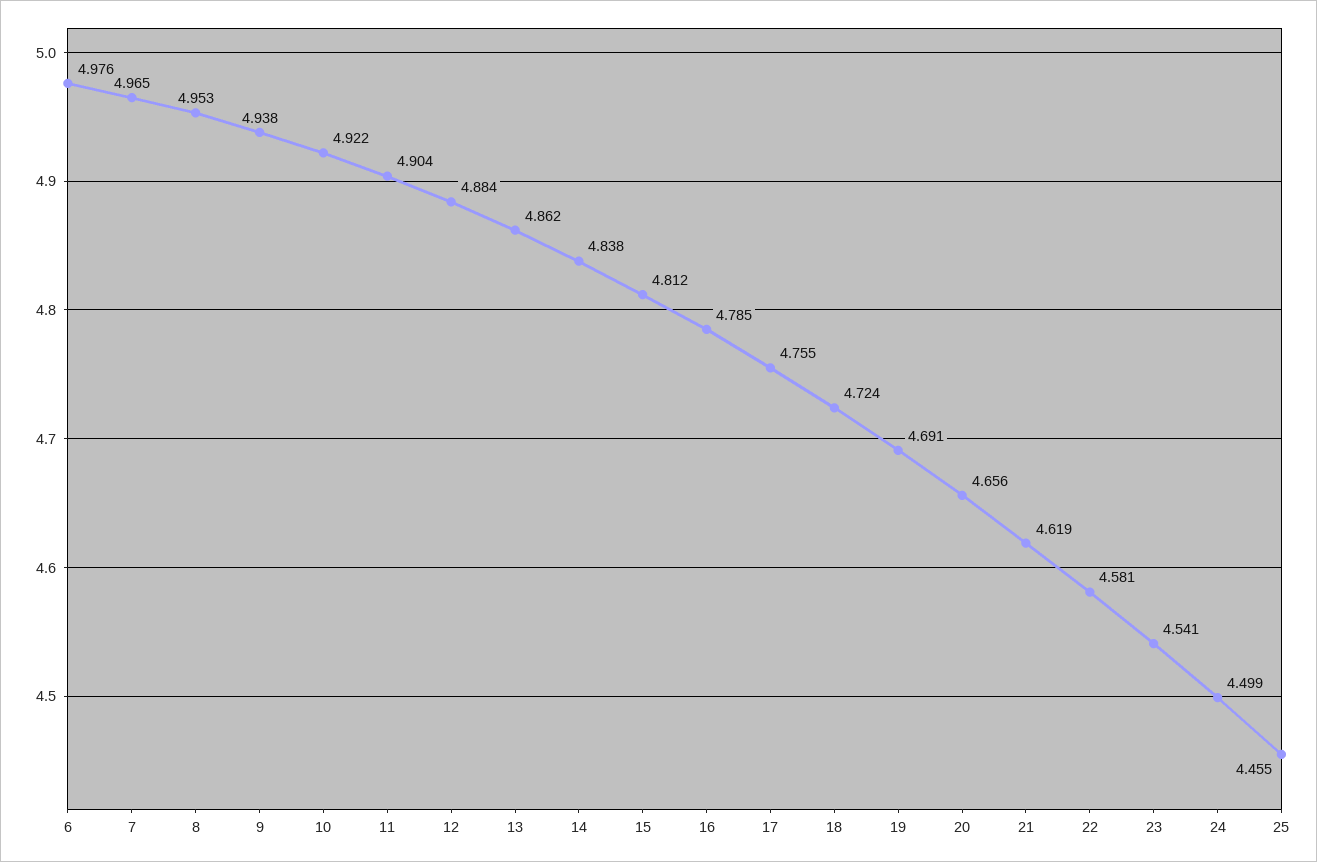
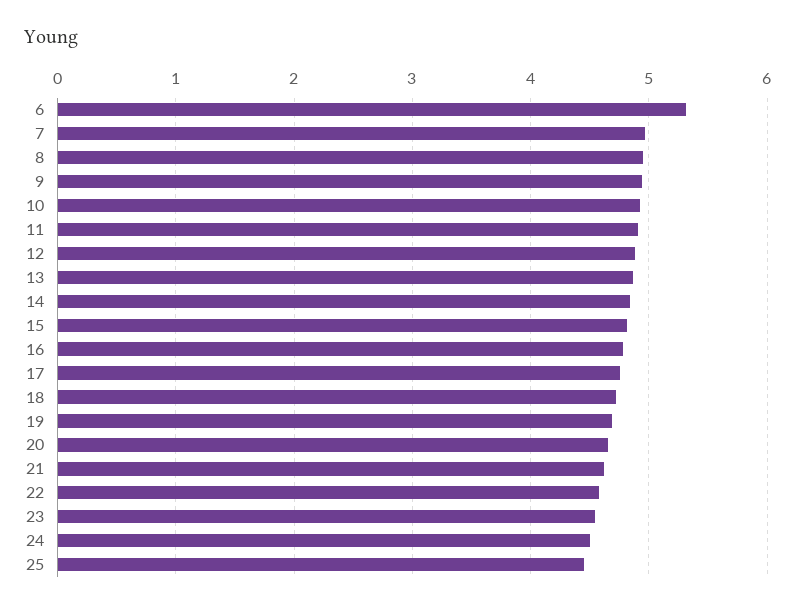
  {
-   "6": 4.976,
+   "6": 5.3,
    "7": 4.965,
    "8": 4.953,
    "9": 4.938,
    "10": 4.922,
    "11": 4.904,
    "12": 4.884,
    "13": 4.862,
    "14": 4.838,
    "15": 4.812,
    "16": 4.785,
    "17": 4.755,
    "18": 4.724,
    "19": 4.691,
    "20": 4.656,
    "21": 4.619,
    "22": 4.581,
    "23": 4.541,
    "24": 4.499,
    "25": 4.455
  }

